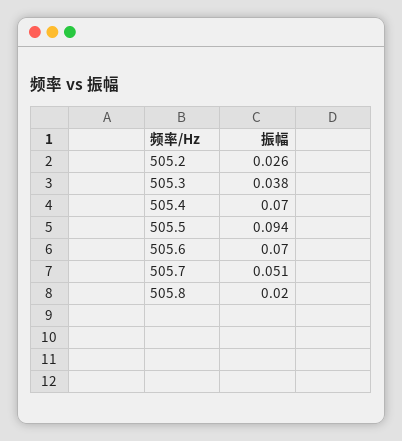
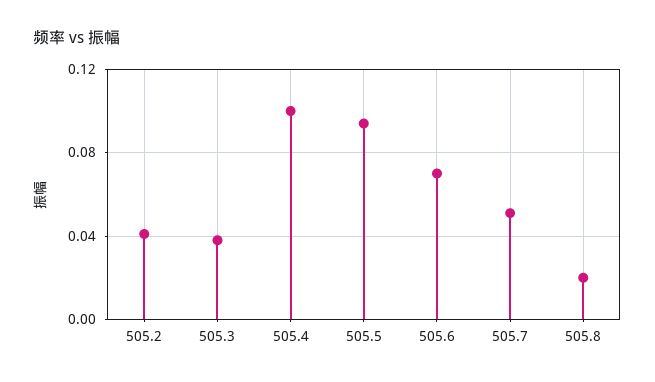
  {
-   "505.2": 0.026,
+   "505.2": 0.04,
    "505.3": 0.038,
-   "505.4": 0.07,
+   "505.4": 0.1,
    "505.5": 0.094,
    "505.6": 0.07,
    "505.7": 0.051,
    "505.8": 0.02
  }

